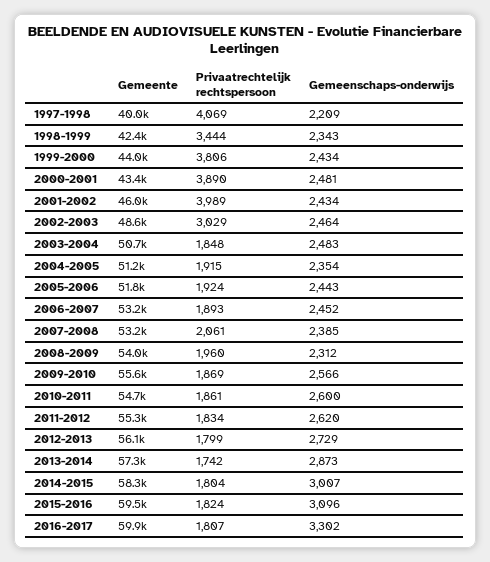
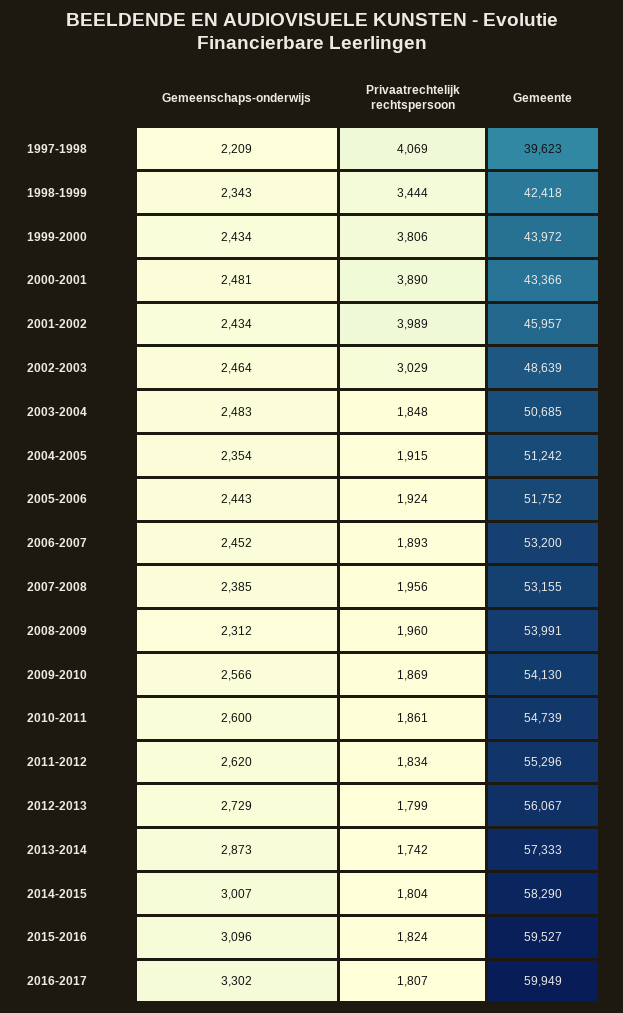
  {
    "Gemeente": {
-     "1997-1998": 40000,
+     "1997-1998": 39623,
      "1998-1999": 42418,
      "1999-2000": 43972,
      "2000-2001": 43366,
      "2001-2002": 45957,
      "2002-2003": 48639,
      "2003-2004": 50685,
      "2004-2005": 51242,
      "2005-2006": 51752,
      "2006-2007": 53200,
      "2007-2008": 53155,
      "2008-2009": 53991,
-     "2009-2010": 55600,
+     "2009-2010": 54130,
      "2010-2011": 54739,
      "2011-2012": 55296,
      "2012-2013": 56067,
      "2013-2014": 57333,
      "2014-2015": 58290,
      "2015-2016": 59527,
      "2016-2017": 59949
    },
    "Privaatrechtelijk rechtspersoon": {
      "1997-1998": 4069,
      "1998-1999": 3444,
      "1999-2000": 3806,
      "2000-2001": 3890,
      "2001-2002": 3989,
      "2002-2003": 3029,
      "2003-2004": 1848,
      "2004-2005": 1915,
      "2005-2006": 1924,
      "2006-2007": 1893,
-     "2007-2008": 2061,
+     "2007-2008": 1956,
      "2008-2009": 1960,
      "2009-2010": 1869,
      "2010-2011": 1861,
      "2011-2012": 1834,
      "2012-2013": 1799,
      "2013-2014": 1742,
      "2014-2015": 1804,
      "2015-2016": 1824,
      "2016-2017": 1807
    },
    "Gemeenschaps-onderwijs": {
      "1997-1998": 2209,
      "1998-1999": 2343,
      "1999-2000": 2434,
      "2000-2001": 2481,
      "2001-2002": 2434,
      "2002-2003": 2464,
      "2003-2004": 2483,
      "2004-2005": 2354,
      "2005-2006": 2443,
      "2006-2007": 2452,
      "2007-2008": 2385,
      "2008-2009": 2312,
      "2009-2010": 2566,
      "2010-2011": 2600,
      "2011-2012": 2620,
      "2012-2013": 2729,
      "2013-2014": 2873,
      "2014-2015": 3007,
      "2015-2016": 3096,
      "2016-2017": 3302
    }
  }

